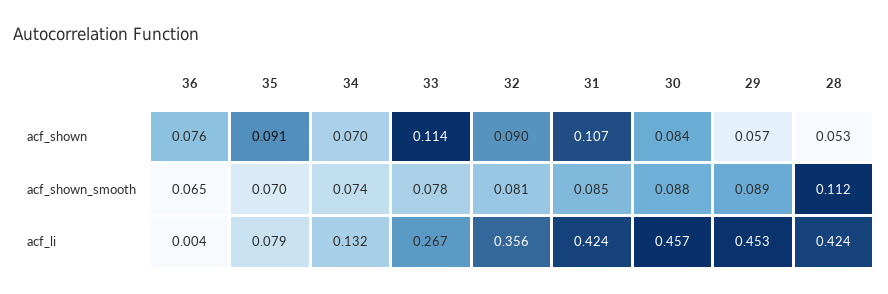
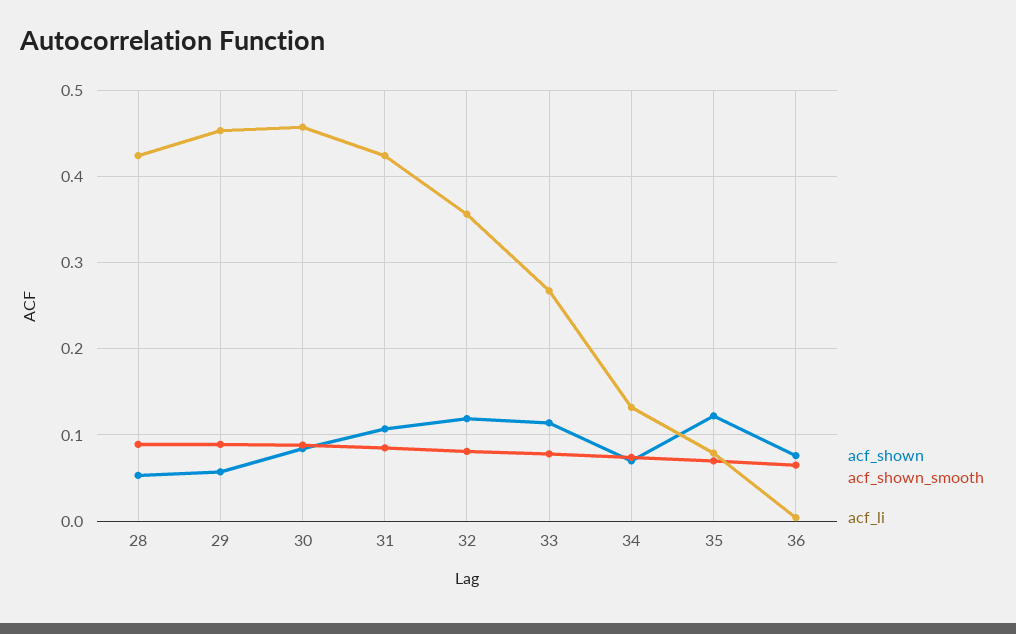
  {
    "acf_shown": {
      "36": 0.076,
-     "35": 0.091,
+     "35": 0.12,
      "34": 0.07,
      "33": 0.114,
-     "32": 0.09,
+     "32": 0.12,
      "31": 0.107,
      "30": 0.084,
      "29": 0.057,
      "28": 0.053
    },
    "acf_shown_smooth": {
      "36": 0.065,
      "35": 0.07,
      "34": 0.074,
      "33": 0.078,
      "32": 0.081,
      "31": 0.085,
      "30": 0.088,
      "29": 0.089,
-     "28": 0.112
+     "28": 0.09
    },
    "acf_li": {
      "36": 0.004,
      "35": 0.079,
      "34": 0.132,
      "33": 0.267,
      "32": 0.356,
      "31": 0.424,
      "30": 0.457,
      "29": 0.453,
      "28": 0.424
    }
  }

